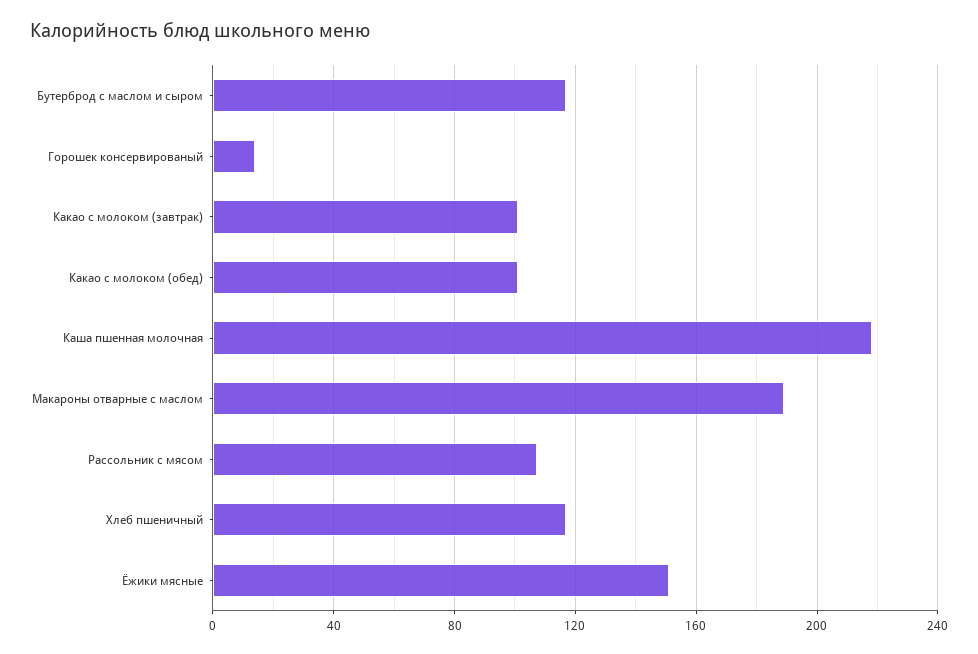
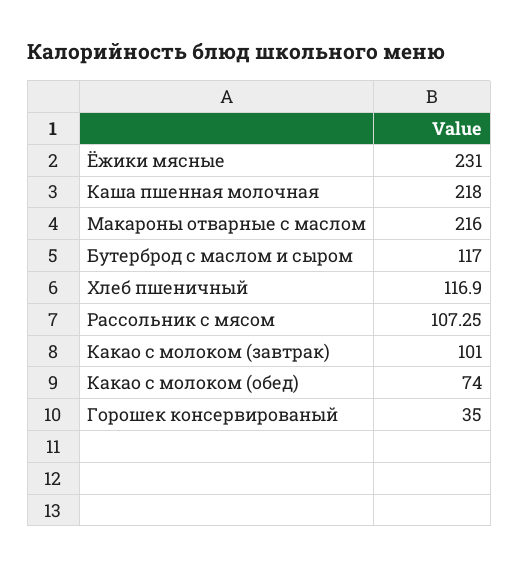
  {
    "Бутерброд с маслом и сыром": 117,
-   "Горошек консервированый": 15,
+   "Горошек консервированый": 35,
    "Какао с молоком (завтрак)": 101,
-   "Какао с молоком (обед)": 100,
+   "Какао с молоком (обед)": 74,
    "Каша пшенная молочная": 218,
-   "Макароны отварные с маслом": 190,
+   "Макароны отварные с маслом": 216,
    "Рассольник с мясом": 107.25,
    "Хлеб пшеничный": 116.9,
-   "Ёжики мясные": 150
+   "Ёжики мясные": 231
  }

